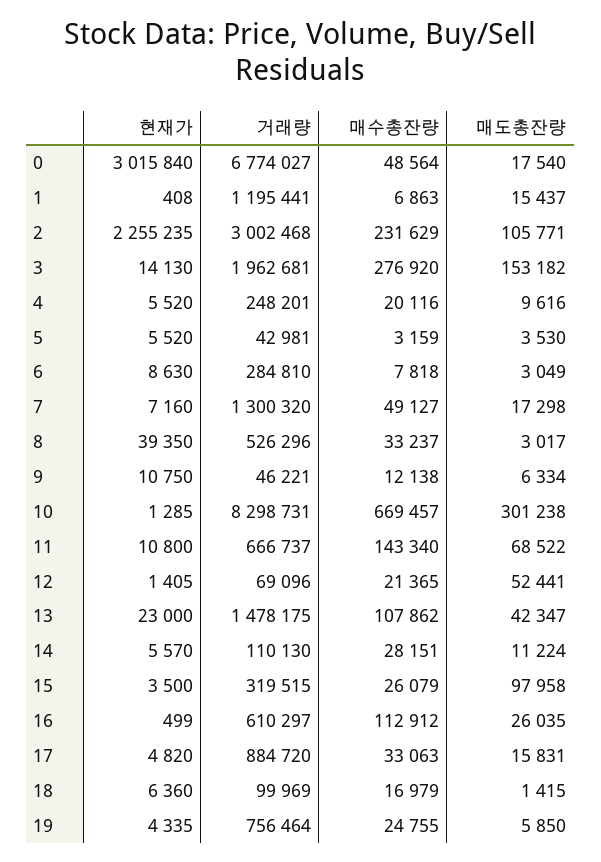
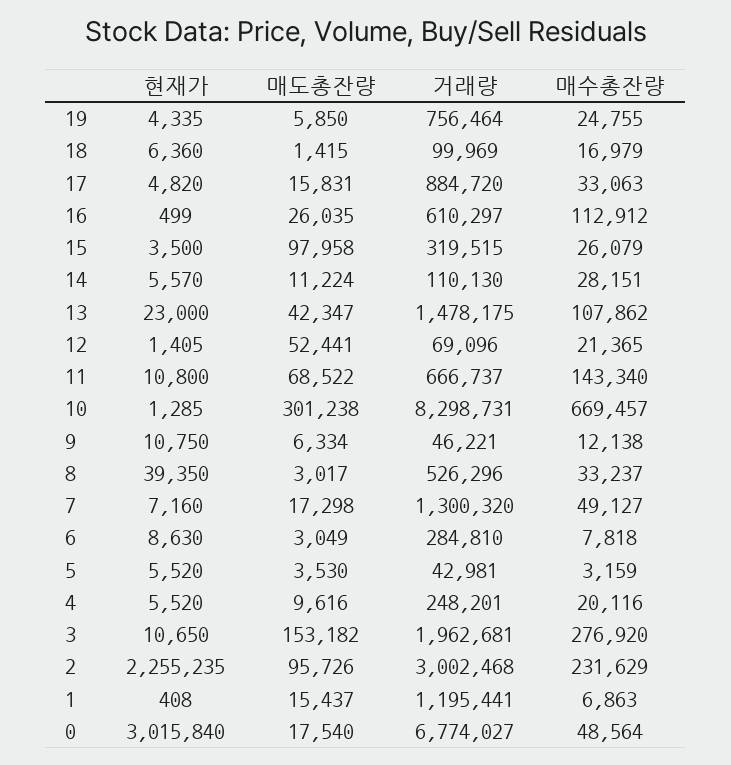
  {
    "현재가": {
      "0": 3015840,
      "1": 408,
      "2": 2255235,
-     "3": 14130,
+     "3": 10650,
      "4": 5520,
      "5": 5520,
      "6": 8630,
      "7": 7160,
      "8": 39350,
      "9": 10750,
      "10": 1285,
      "11": 10800,
      "12": 1405,
      "13": 23000,
      "14": 5570,
      "15": 3500,
      "16": 499,
      "17": 4820,
      "18": 6360,
      "19": 4335
    },
    "거래량": {
      "0": 6774027,
      "1": 1195441,
      "2": 3002468,
      "3": 1962681,
      "4": 248201,
      "5": 42981,
      "6": 284810,
      "7": 1300320,
      "8": 526296,
      "9": 46221,
      "10": 8298731,
      "11": 666737,
      "12": 69096,
      "13": 1478175,
      "14": 110130,
      "15": 319515,
      "16": 610297,
      "17": 884720,
      "18": 99969,
      "19": 756464
    },
    "매수총잔량": {
      "0": 48564,
      "1": 6863,
      "2": 231629,
      "3": 276920,
      "4": 20116,
      "5": 3159,
      "6": 7818,
      "7": 49127,
      "8": 33237,
      "9": 12138,
      "10": 669457,
      "11": 143340,
      "12": 21365,
      "13": 107862,
      "14": 28151,
      "15": 26079,
      "16": 112912,
      "17": 33063,
      "18": 16979,
      "19": 24755
    },
    "매도총잔량": {
      "0": 17540,
      "1": 15437,
-     "2": 105771,
+     "2": 95726,
      "3": 153182,
      "4": 9616,
      "5": 3530,
      "6": 3049,
      "7": 17298,
      "8": 3017,
      "9": 6334,
      "10": 301238,
      "11": 68522,
      "12": 52441,
      "13": 42347,
      "14": 11224,
      "15": 97958,
      "16": 26035,
      "17": 15831,
      "18": 1415,
      "19": 5850
    }
  }

